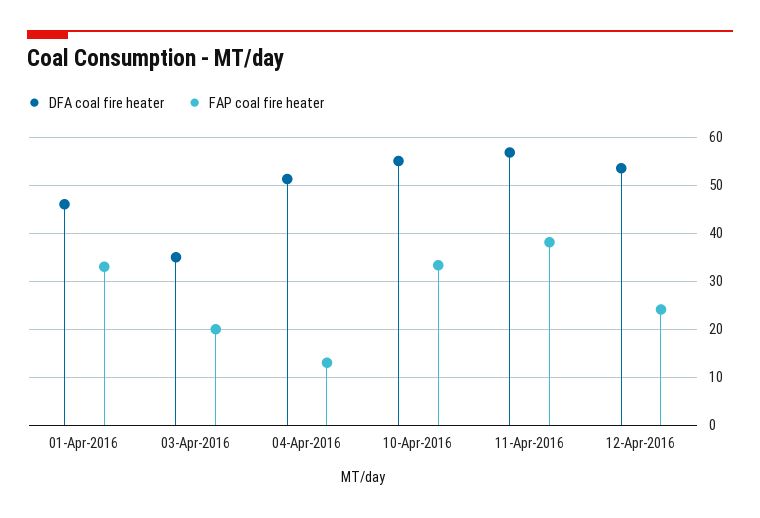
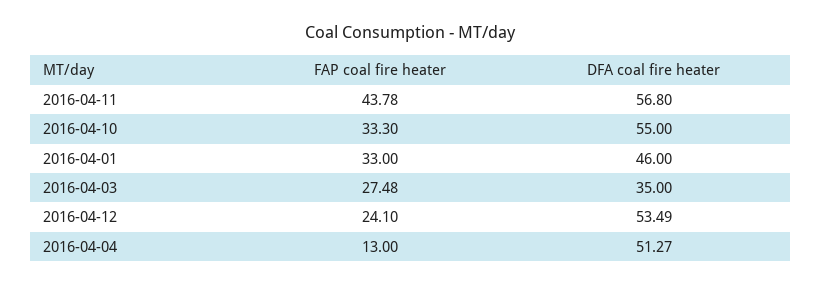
  {
    "DFA coal fire heater": {
      "01-Apr-2016": 46,
      "03-Apr-2016": 35,
      "04-Apr-2016": 51.27,
      "10-Apr-2016": 55,
      "11-Apr-2016": 56.8,
      "12-Apr-2016": 53.49
    },
    "FAP coal fire heater": {
      "01-Apr-2016": 33,
-     "03-Apr-2016": 20,
+     "03-Apr-2016": 27.48,
      "04-Apr-2016": 13,
      "10-Apr-2016": 33.3,
-     "11-Apr-2016": 38,
+     "11-Apr-2016": 43.78,
      "12-Apr-2016": 24.1
    }
  }

